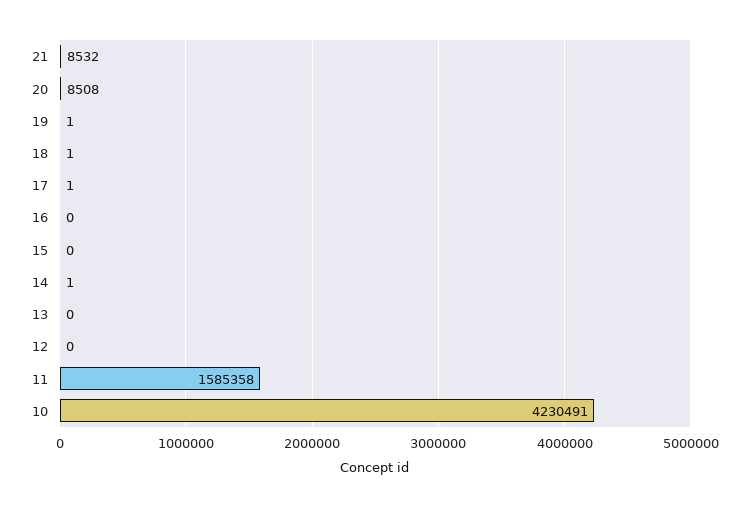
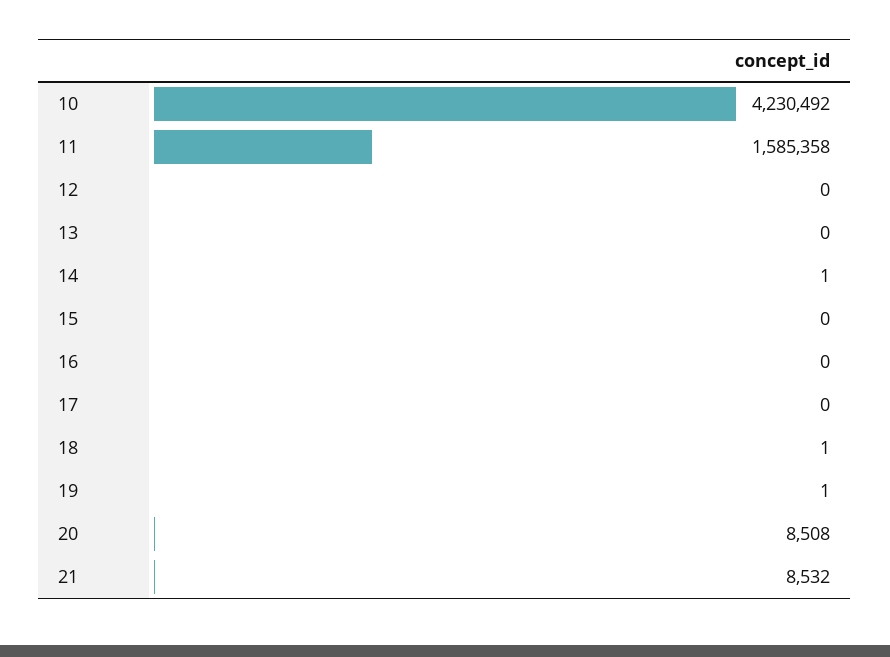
  {
    "21": 8532,
    "20": 8508,
    "19": 1,
    "18": 1,
-   "17": 1,
+   "17": 0,
    "16": 0,
    "15": 0,
    "14": 1,
    "13": 0,
    "12": 0,
    "11": 1585358,
-   "10": 4230491
+   "10": 4230492
  }

